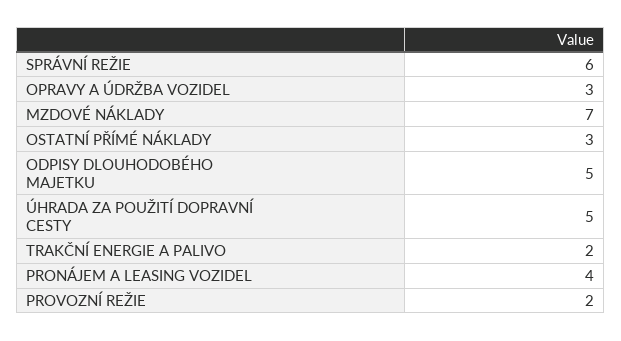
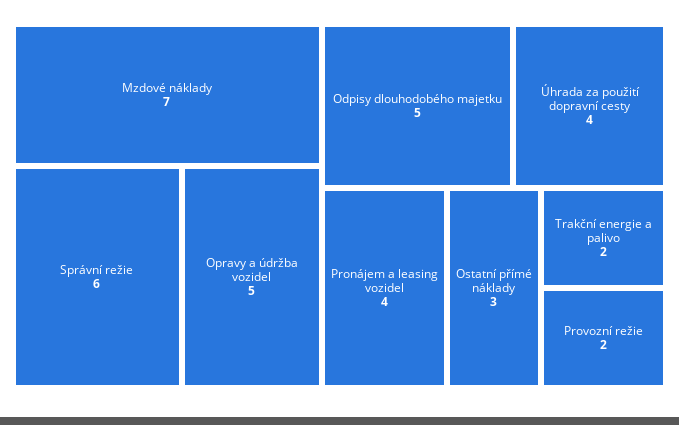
  {
    "SPRÁVNÍ REŽIE": 6,
-   "OPRAVY A ÚDRŽBA VOZIDEL": 3,
+   "OPRAVY A ÚDRŽBA VOZIDEL": 5,
    "MZDOVÉ NÁKLADY": 7,
    "OSTATNÍ PŘÍMÉ NÁKLADY": 3,
    "ODPISY DLOUHODOBÉHO MAJETKU": 5,
-   "ÚHRADA ZA POUŽITÍ DOPRAVNÍ CESTY": 5,
+   "ÚHRADA ZA POUŽITÍ DOPRAVNÍ CESTY": 4,
    "TRAKČNÍ ENERGIE A PALIVO": 2,
    "PRONÁJEM A LEASING VOZIDEL": 4,
    "PROVOZNÍ REŽIE": 2
  }

